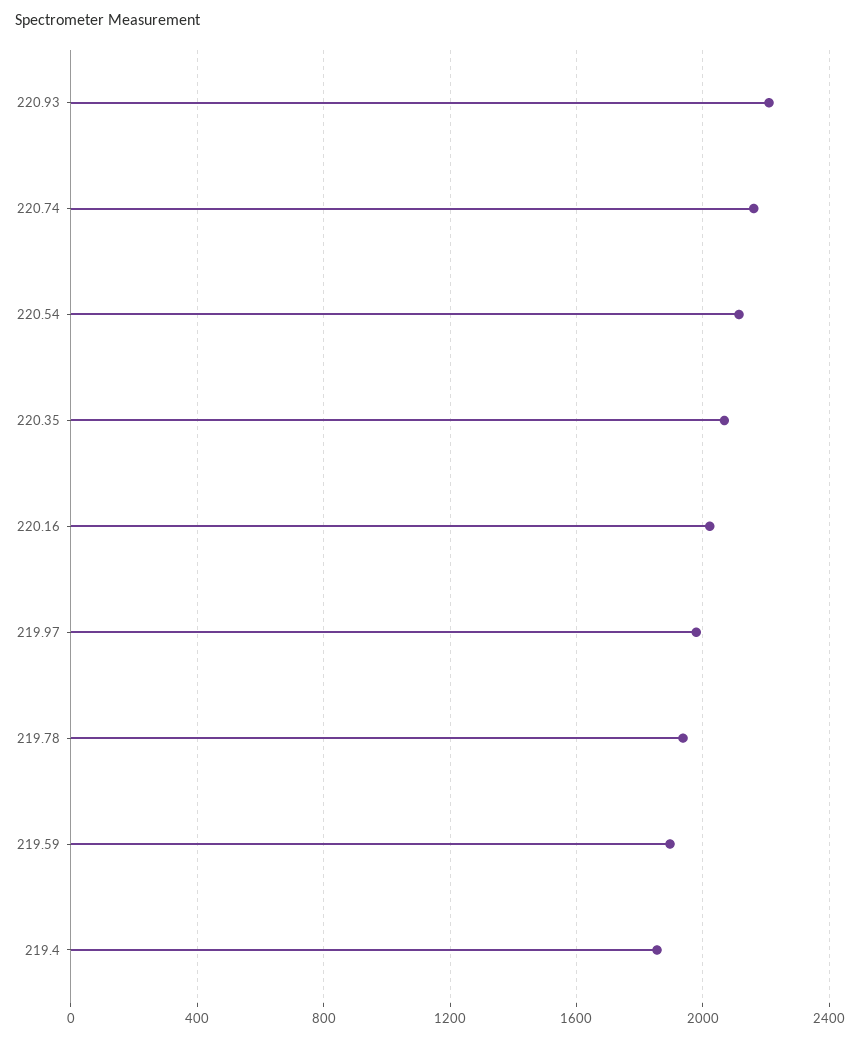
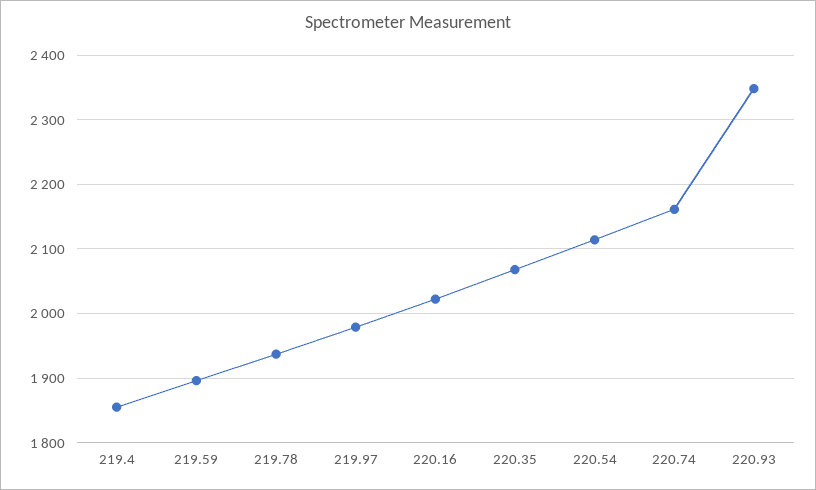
  {
-   "220.93": 2200,
+   "220.93": 2350,
    "220.74": 2160,
    "220.54": 2110,
    "220.35": 2070,
    "220.16": 2020,
    "219.97": 1980,
    "219.78": 1940,
    "219.59": 1900,
    "219.4": 1860
  }

